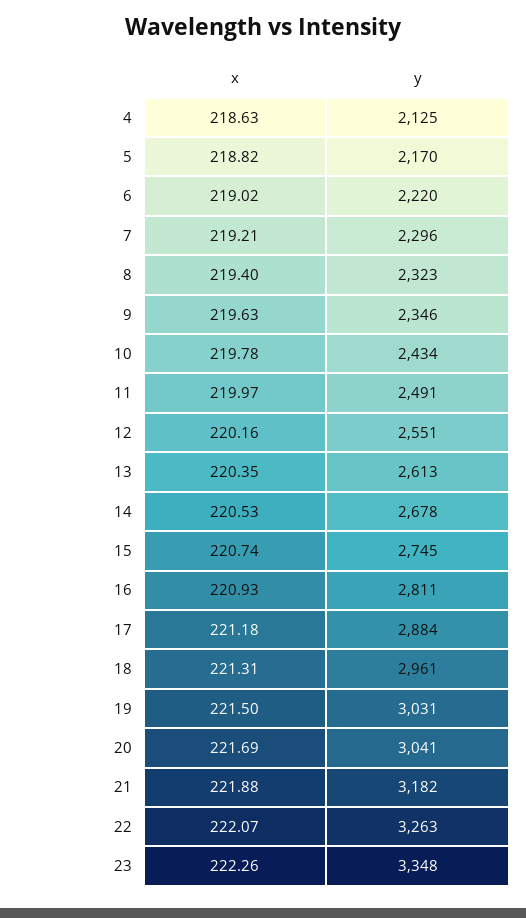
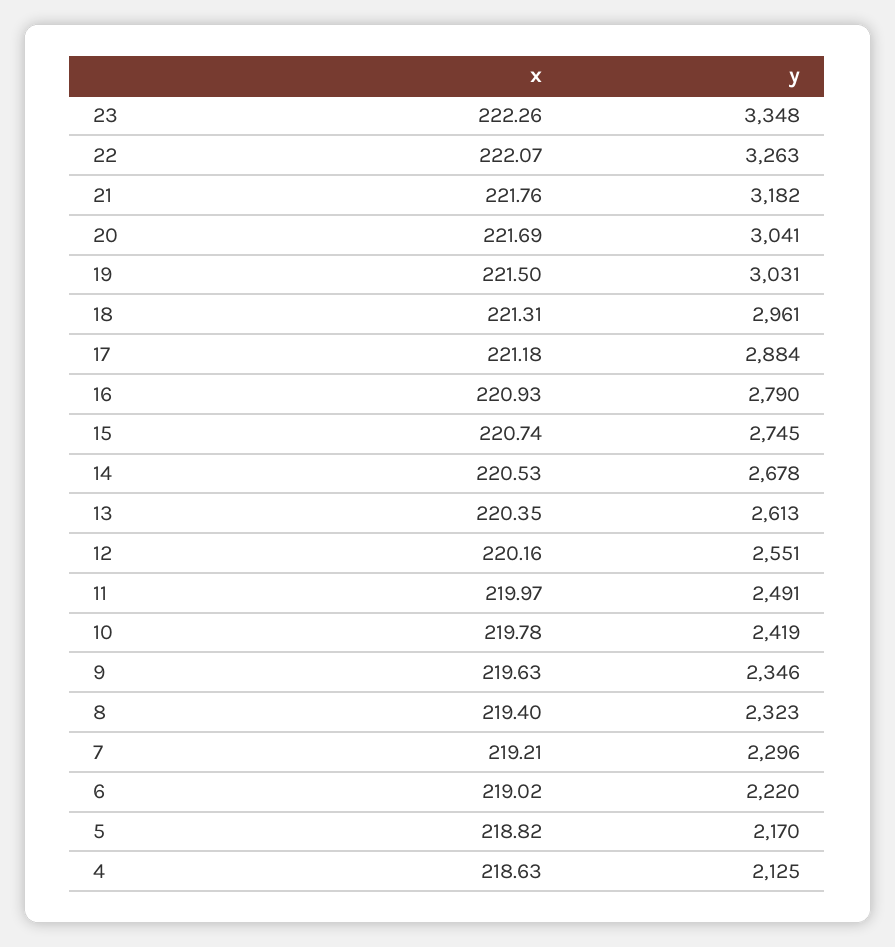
  {
    "x": {
      "4": 218.63,
      "5": 218.82,
      "6": 219.02,
      "7": 219.21,
      "8": 219.4,
      "9": 219.63,
      "10": 219.78,
      "11": 219.97,
      "12": 220.16,
      "13": 220.35,
      "14": 220.53,
      "15": 220.74,
      "16": 220.93,
      "17": 221.18,
      "18": 221.31,
      "19": 221.5,
      "20": 221.69,
-     "21": 221.88,
+     "21": 221.76,
      "22": 222.07,
      "23": 222.26
    },
    "y": {
      "4": 2125,
      "5": 2170,
      "6": 2220,
      "7": 2296,
      "8": 2323,
      "9": 2346,
-     "10": 2434,
+     "10": 2419,
      "11": 2491,
      "12": 2551,
      "13": 2613,
      "14": 2678,
      "15": 2745,
-     "16": 2811,
+     "16": 2790,
      "17": 2884,
      "18": 2961,
      "19": 3031,
      "20": 3041,
      "21": 3182,
      "22": 3263,
      "23": 3348
    }
  }

